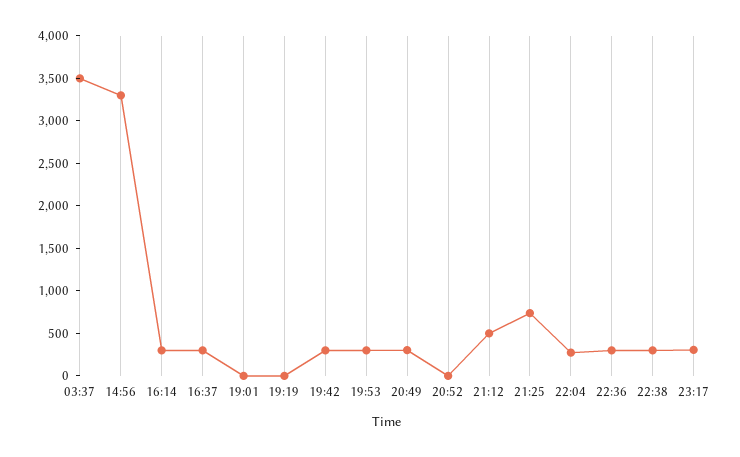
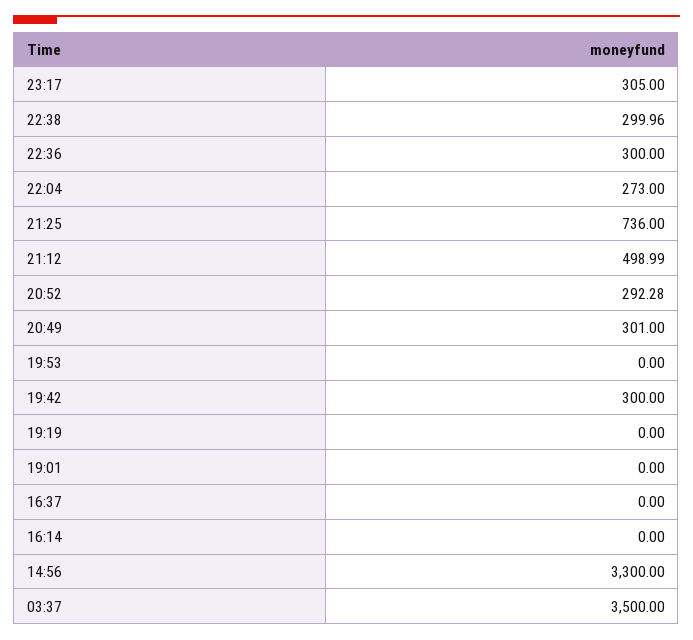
  {
    "03:37": 3500,
    "14:56": 3300,
-   "16:14": 300,
+   "16:14": 0,
-   "16:37": 300,
+   "16:37": 0,
    "19:01": 0,
    "19:19": 0,
    "19:42": 300,
-   "19:53": 300,
+   "19:53": 0,
    "20:49": 301,
-   "20:52": 0,
+   "20:52": 292.28,
    "21:12": 498.99,
    "21:25": 736,
    "22:04": 273,
    "22:36": 300,
    "22:38": 299.96,
    "23:17": 305
  }

